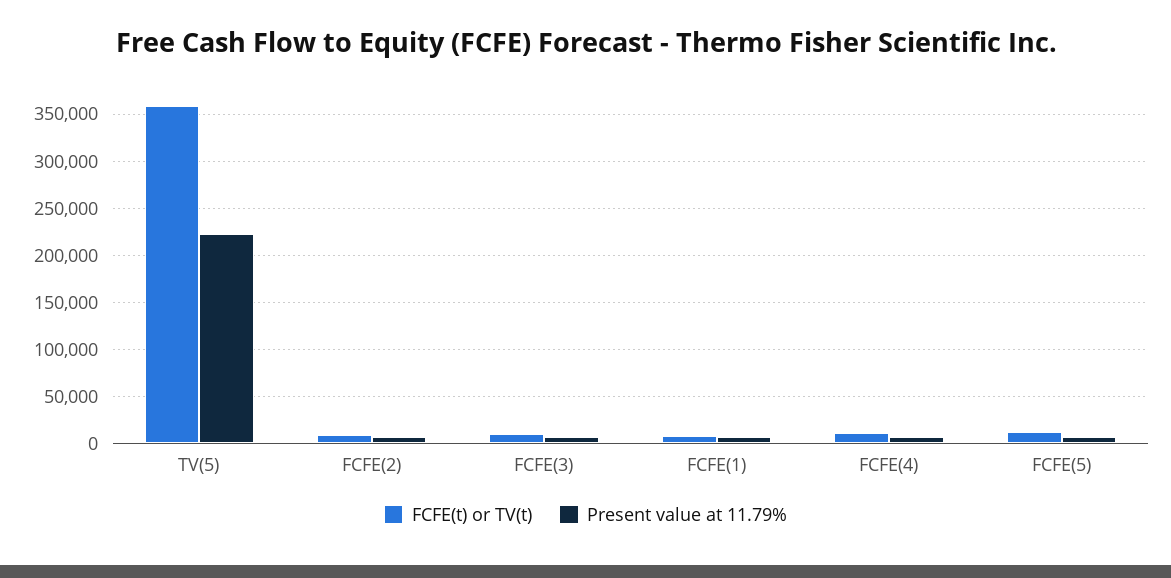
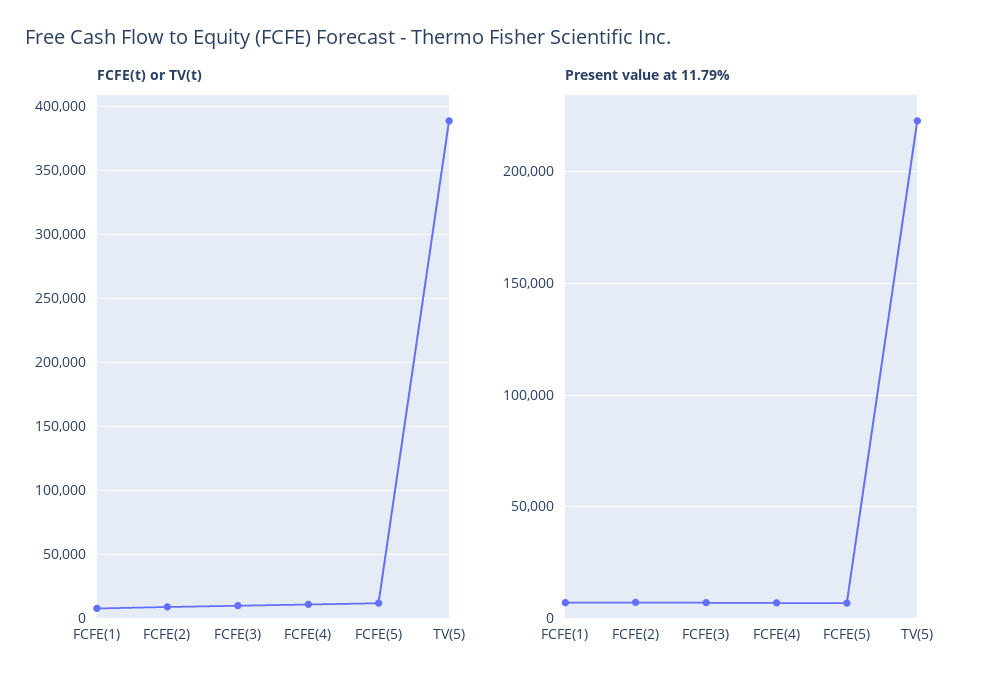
  {
    "FCFE(t) or TV(t)": {
-     "TV(5)": 360000,
+     "TV(5)": 390000,
      "FCFE(2)": 10000,
      "FCFE(3)": 10000,
      "FCFE(1)": 10000,
      "FCFE(4)": 10000,
      "FCFE(5)": 10000
    },
    "Present value at 11.79%": {
      "TV(5)": 225000,
      "FCFE(2)": 5000,
      "FCFE(3)": 5000,
      "FCFE(1)": 5000,
      "FCFE(4)": 5000,
      "FCFE(5)": 5000
    }
  }

